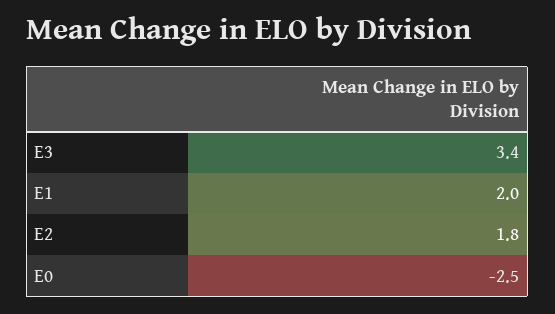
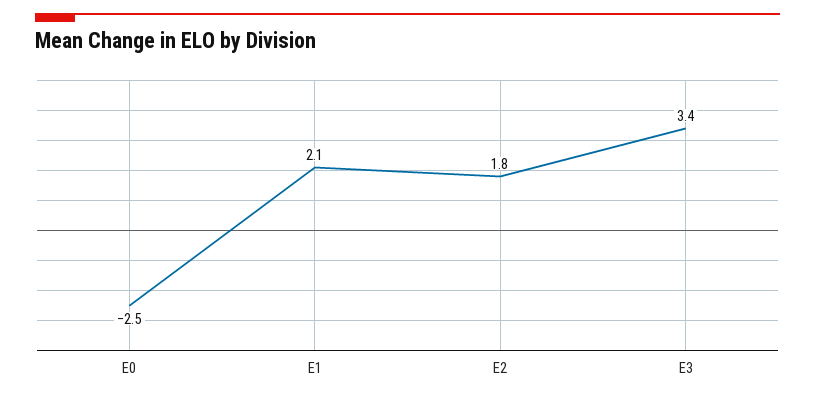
  {
    "E3": 3.4,
-   "E1": 2,
+   "E1": 2.1,
    "E2": 1.8,
    "E0": -2.5
  }

